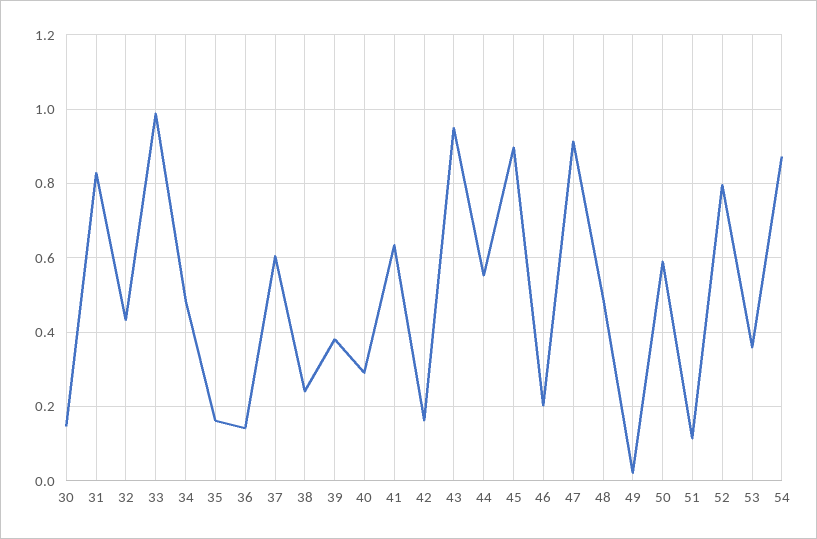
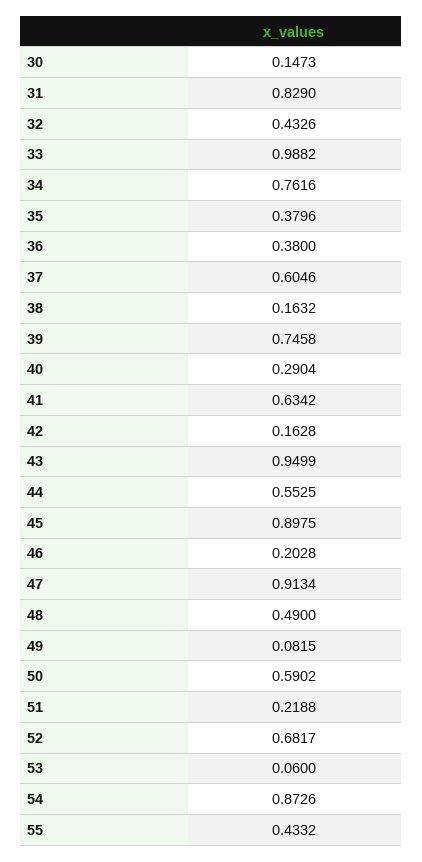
  {
    "30": 0.1473,
    "31": 0.829,
    "32": 0.4326,
    "33": 0.9882,
-   "34": 0.48,
+   "34": 0.7616,
-   "35": 0.16,
+   "35": 0.3796,
-   "36": 0.14,
+   "36": 0.38,
    "37": 0.6046,
-   "38": 0.24,
+   "38": 0.1632,
-   "39": 0.38,
+   "39": 0.7458,
    "40": 0.2904,
    "41": 0.6342,
    "42": 0.1628,
    "43": 0.9499,
    "44": 0.5525,
    "45": 0.8975,
    "46": 0.2028,
    "47": 0.9134,
    "48": 0.49,
-   "49": 0.02,
+   "49": 0.0815,
    "50": 0.5902,
-   "51": 0.12,
+   "51": 0.2188,
-   "52": 0.8,
+   "52": 0.6817,
-   "53": 0.36,
+   "53": 0.06,
-   "54": 0.8726
+   "54": 0.8726,
+   "55": 0.4332
  }

